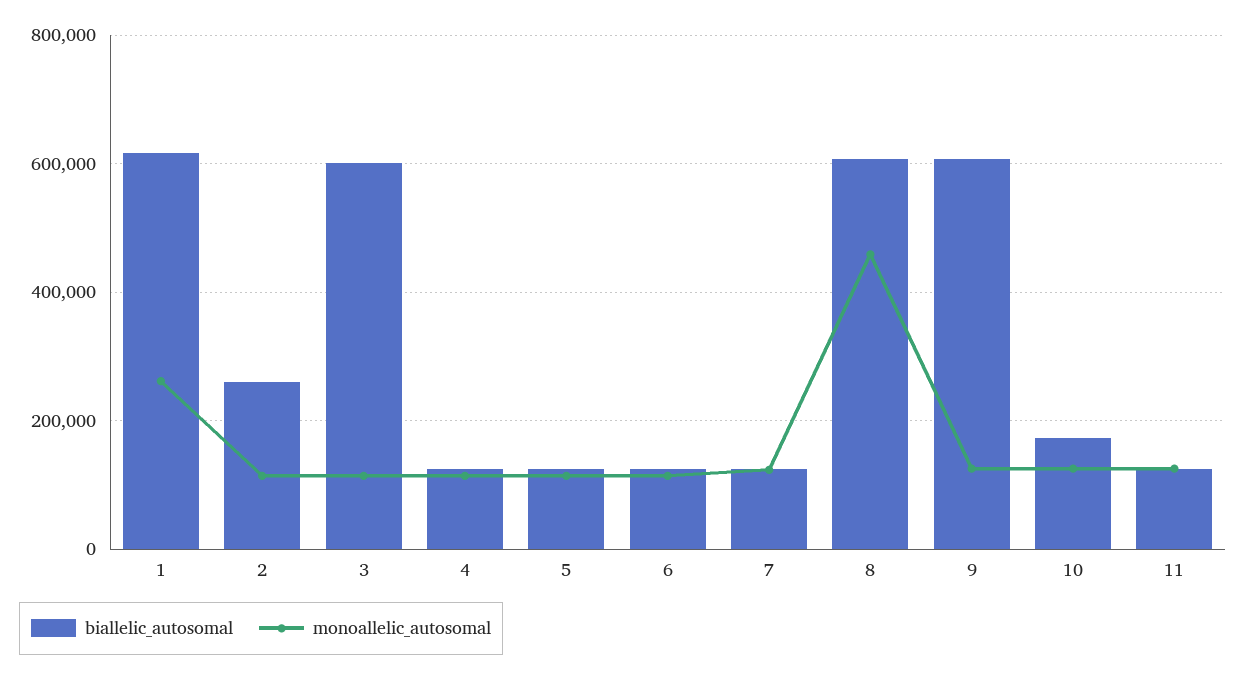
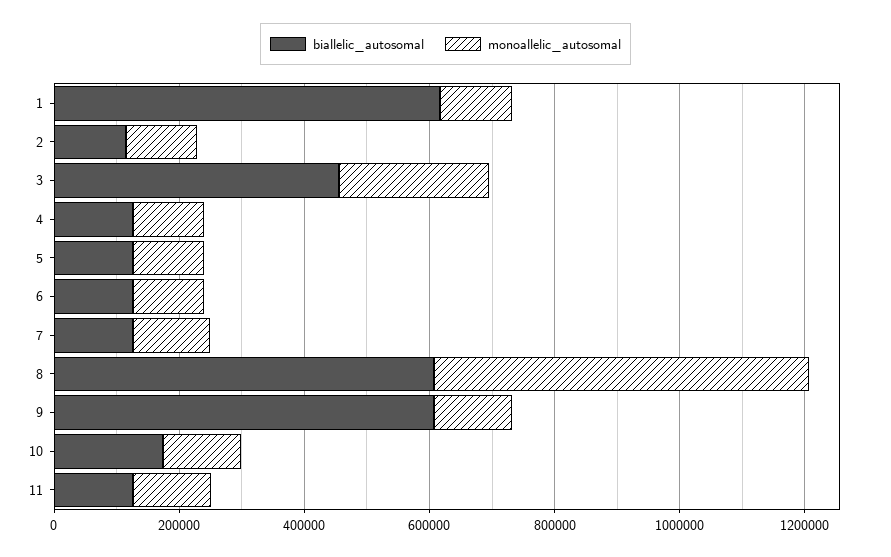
  {
    "biallelic_autosomal": {
      "1": 620000,
-     "2": 260000,
+     "2": 100000,
-     "3": 600000,
+     "3": 450000,
      "4": 120000,
      "5": 120000,
      "6": 120000,
      "7": 120000,
      "8": 600000,
      "9": 600000,
      "10": 180000,
      "11": 120000
    },
    "monoallelic_autosomal": {
-     "1": 260000,
+     "1": 100000,
      "2": 120000,
-     "3": 120000,
+     "3": 250000,
      "4": 120000,
      "5": 120000,
      "6": 120000,
      "7": 120000,
-     "8": 460000,
+     "8": 600000,
      "9": 120000,
      "10": 120000,
      "11": 120000
    }
  }

